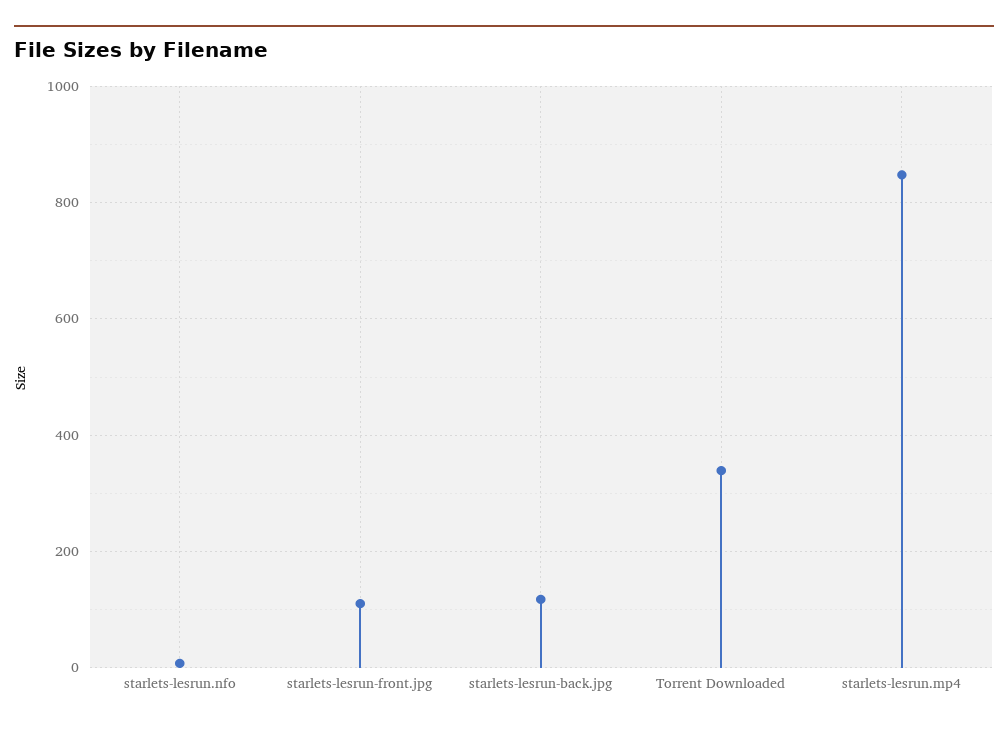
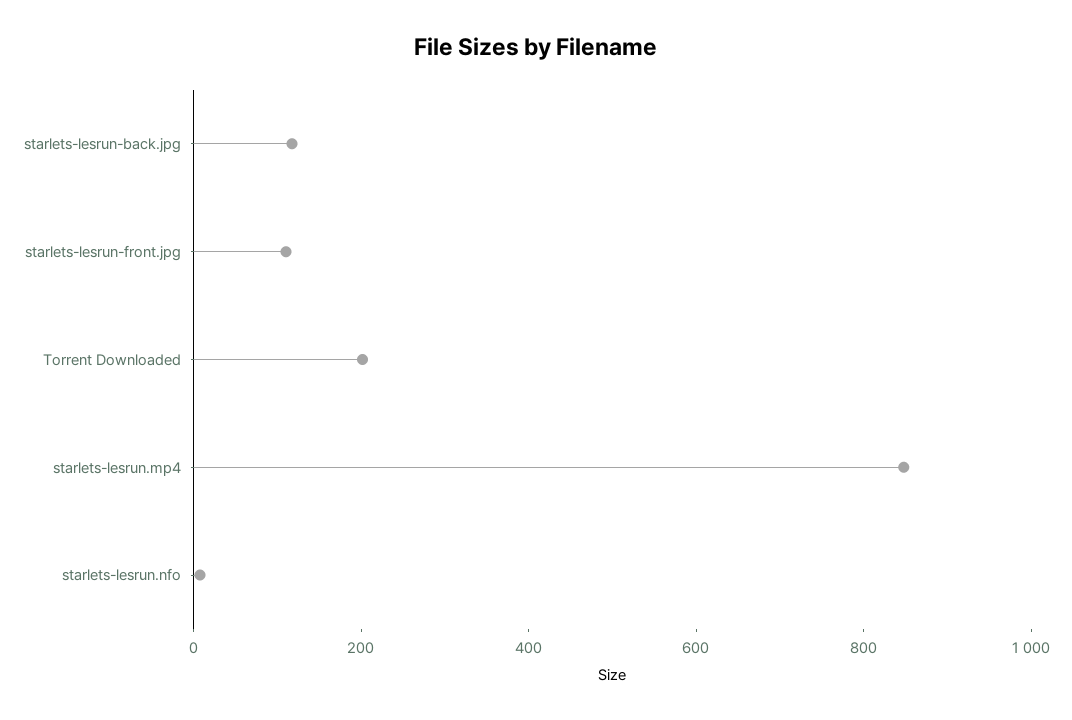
  {
    "starlets-lesrun.nfo": 0,
    "starlets-lesrun-front.jpg": 120,
    "starlets-lesrun-back.jpg": 120,
-   "Torrent Downloaded": 340,
+   "Torrent Downloaded": 200,
    "starlets-lesrun.mp4": 840
  }

